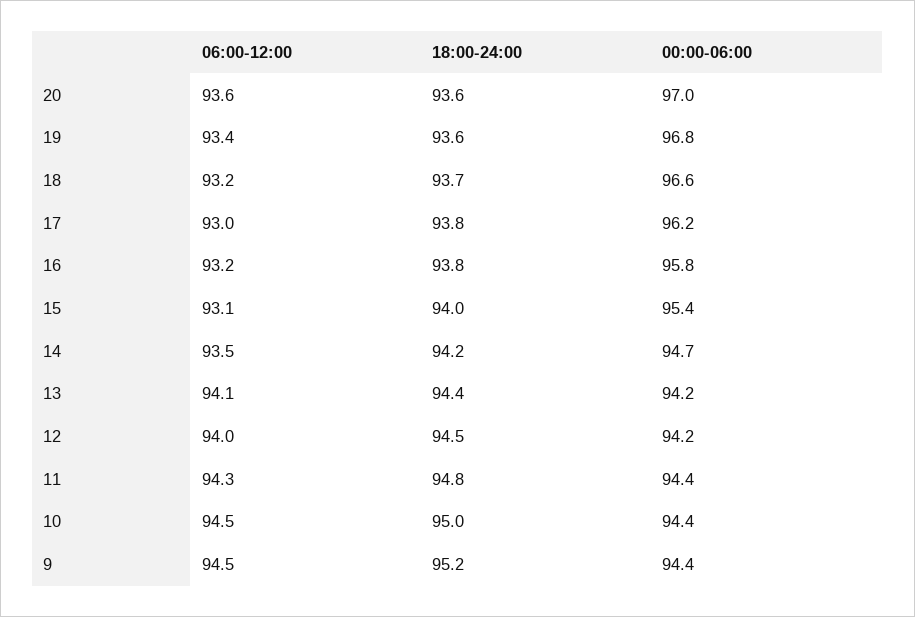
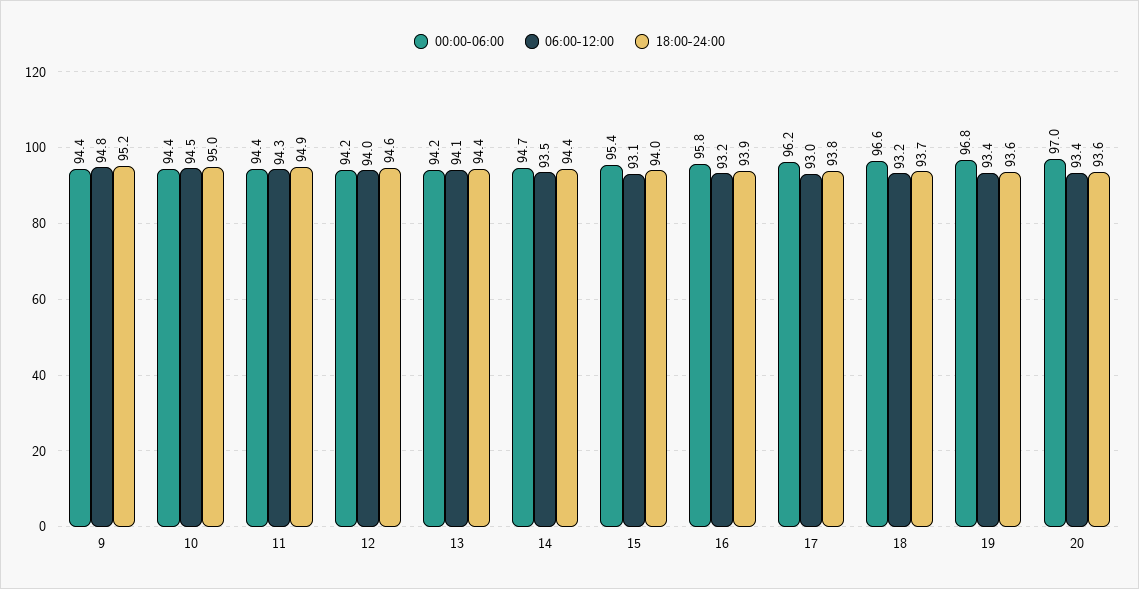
  {
    "06:00-12:00": {
-     "20": 93.6,
+     "20": 93.4,
      "19": 93.4,
      "18": 93.2,
      "17": 93,
      "16": 93.2,
      "15": 93.1,
      "14": 93.5,
      "13": 94.1,
      "12": 94,
      "11": 94.3,
      "10": 94.5,
-     "9": 94.5
+     "9": 94.8
    },
    "18:00-24:00": {
      "20": 93.6,
      "19": 93.6,
      "18": 93.7,
      "17": 93.8,
-     "16": 93.8,
+     "16": 93.9,
      "15": 94,
-     "14": 94.2,
+     "14": 94.4,
      "13": 94.4,
-     "12": 94.5,
+     "12": 94.6,
-     "11": 94.8,
+     "11": 94.9,
      "10": 95,
      "9": 95.2
    },
    "00:00-06:00": {
      "20": 97,
      "19": 96.8,
      "18": 96.6,
      "17": 96.2,
      "16": 95.8,
      "15": 95.4,
      "14": 94.7,
      "13": 94.2,
      "12": 94.2,
      "11": 94.4,
      "10": 94.4,
      "9": 94.4
    }
  }

